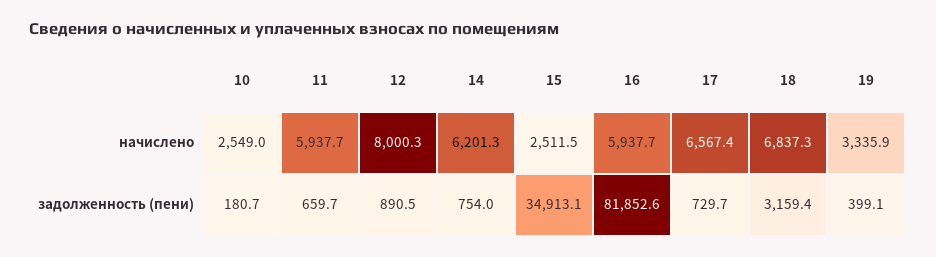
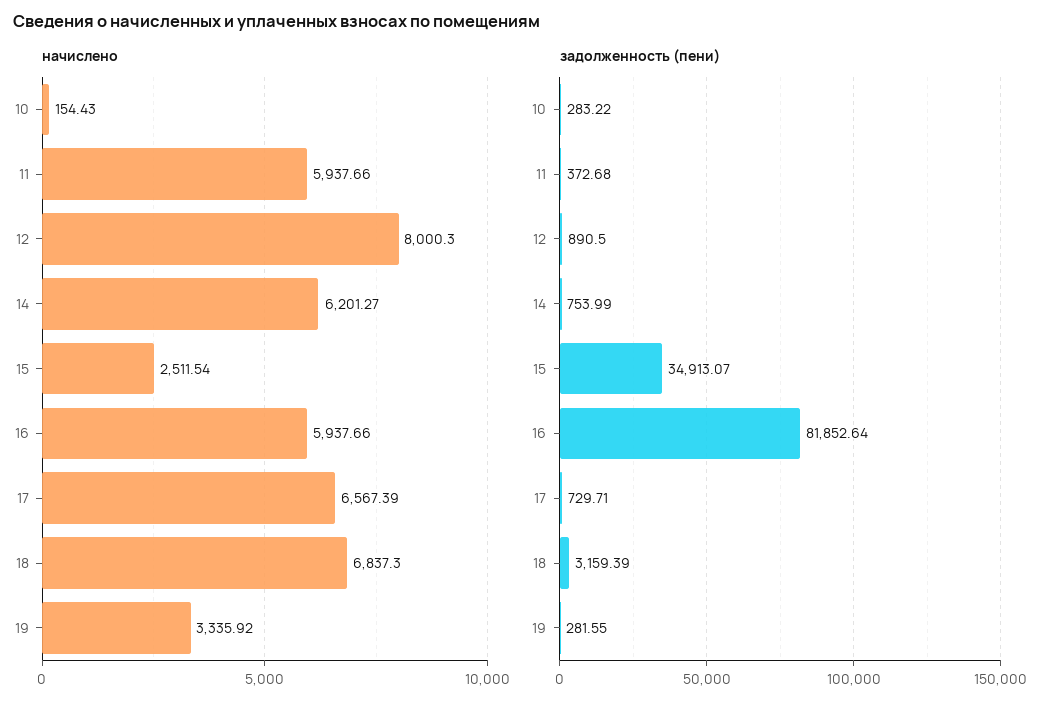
  {
    "начислено": {
-     "10": 2549,
+     "10": 154.43,
      "11": 5937.66,
      "12": 8000.3,
      "14": 6201.27,
      "15": 2511.54,
      "16": 5937.66,
      "17": 6567.39,
      "18": 6837.3,
      "19": 3335.92
    },
    "задолженность (пени)": {
-     "10": 180.7,
+     "10": 283.22,
-     "11": 659.7,
+     "11": 372.68,
      "12": 890.5,
      "14": 753.99,
      "15": 34913.07,
      "16": 81852.64,
      "17": 729.71,
      "18": 3159.39,
-     "19": 399.1
+     "19": 281.55
    }
  }

